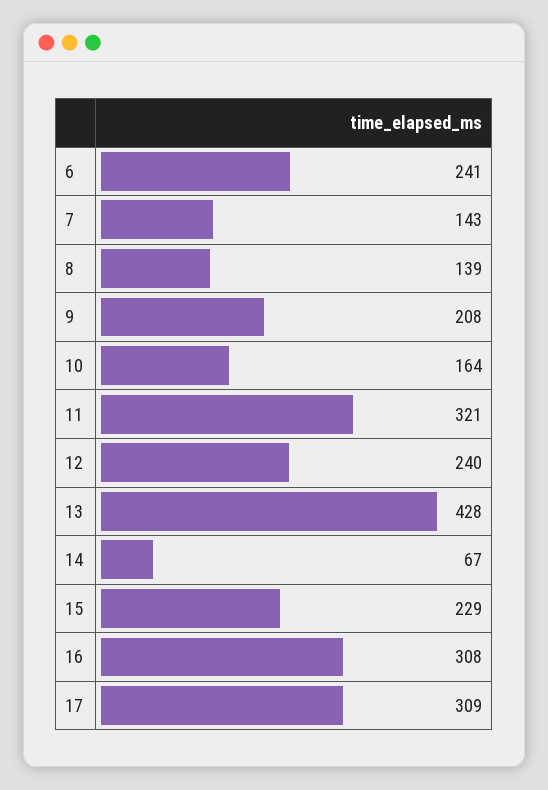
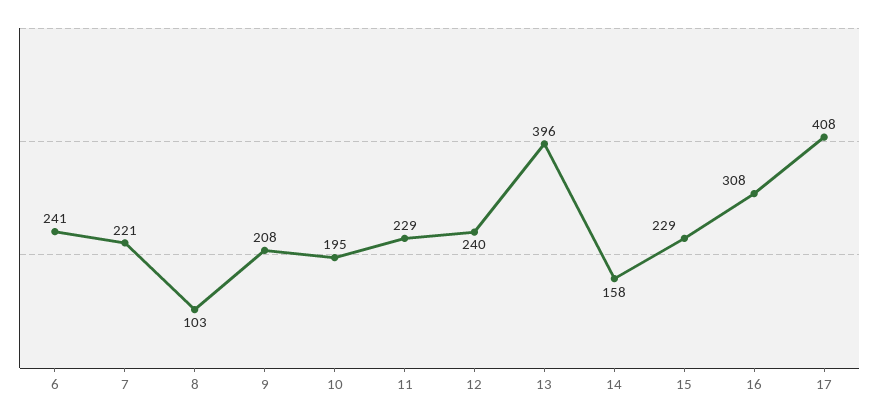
  {
    "6": 241,
-   "7": 143,
+   "7": 221,
-   "8": 139,
+   "8": 103,
    "9": 208,
-   "10": 164,
+   "10": 195,
-   "11": 321,
+   "11": 229,
    "12": 240,
-   "13": 428,
+   "13": 396,
-   "14": 67,
+   "14": 158,
    "15": 229,
    "16": 308,
-   "17": 309
+   "17": 408
  }

